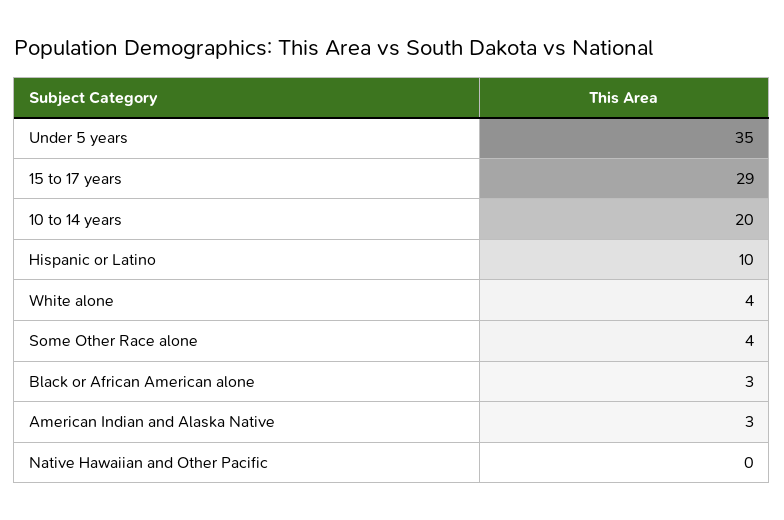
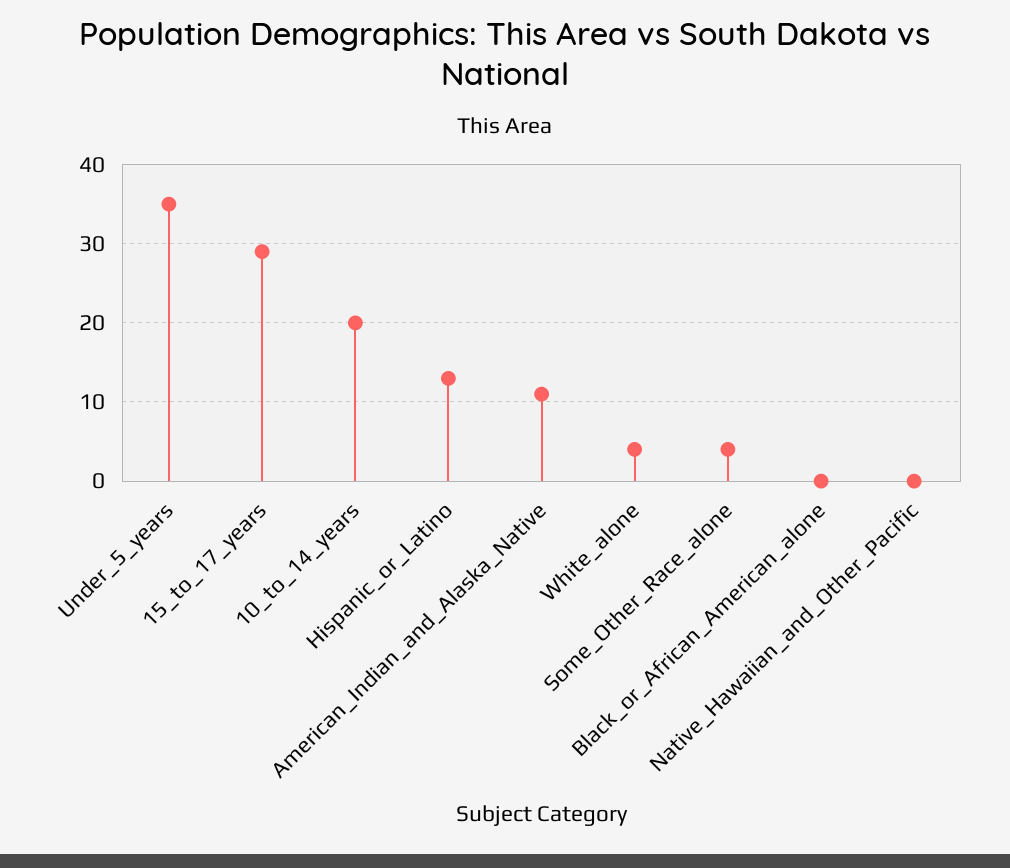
  {
    "Under 5 years": 35,
    "15 to 17 years": 29,
    "10 to 14 years": 20,
-   "Hispanic or Latino": 10,
+   "Hispanic or Latino": 13,
    "White alone": 4,
    "Some Other Race alone": 4,
-   "Black or African American alone": 3,
+   "Black or African American alone": 0,
-   "American Indian and Alaska Native": 3,
+   "American Indian and Alaska Native": 11,
    "Native Hawaiian and Other Pacific": 0
  }

